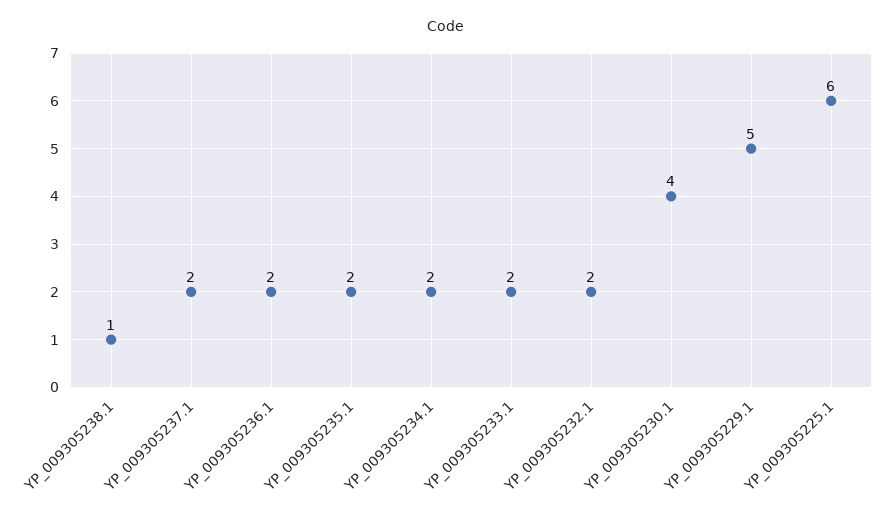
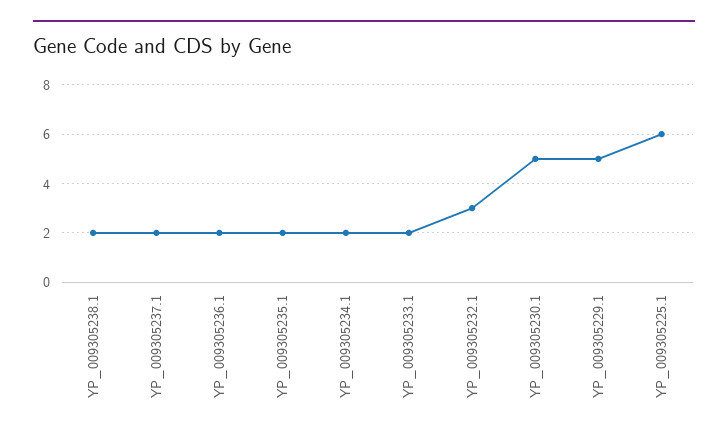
  {
-   "YP_009305238.1": 1,
+   "YP_009305238.1": 2,
    "YP_009305237.1": 2,
    "YP_009305236.1": 2,
    "YP_009305235.1": 2,
    "YP_009305234.1": 2,
    "YP_009305233.1": 2,
-   "YP_009305232.1": 2,
+   "YP_009305232.1": 3,
-   "YP_009305230.1": 4,
+   "YP_009305230.1": 5,
    "YP_009305229.1": 5,
    "YP_009305225.1": 6
  }

